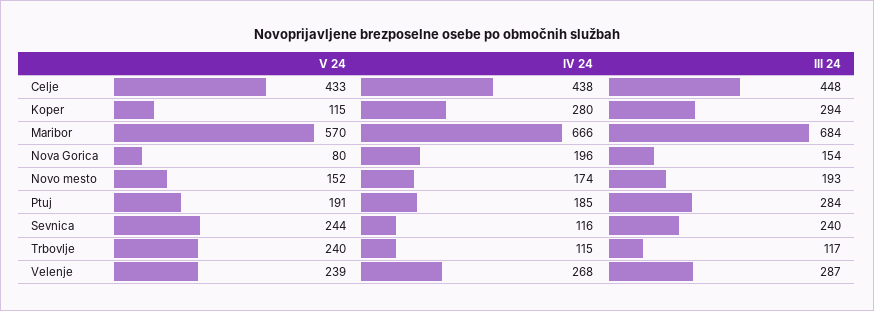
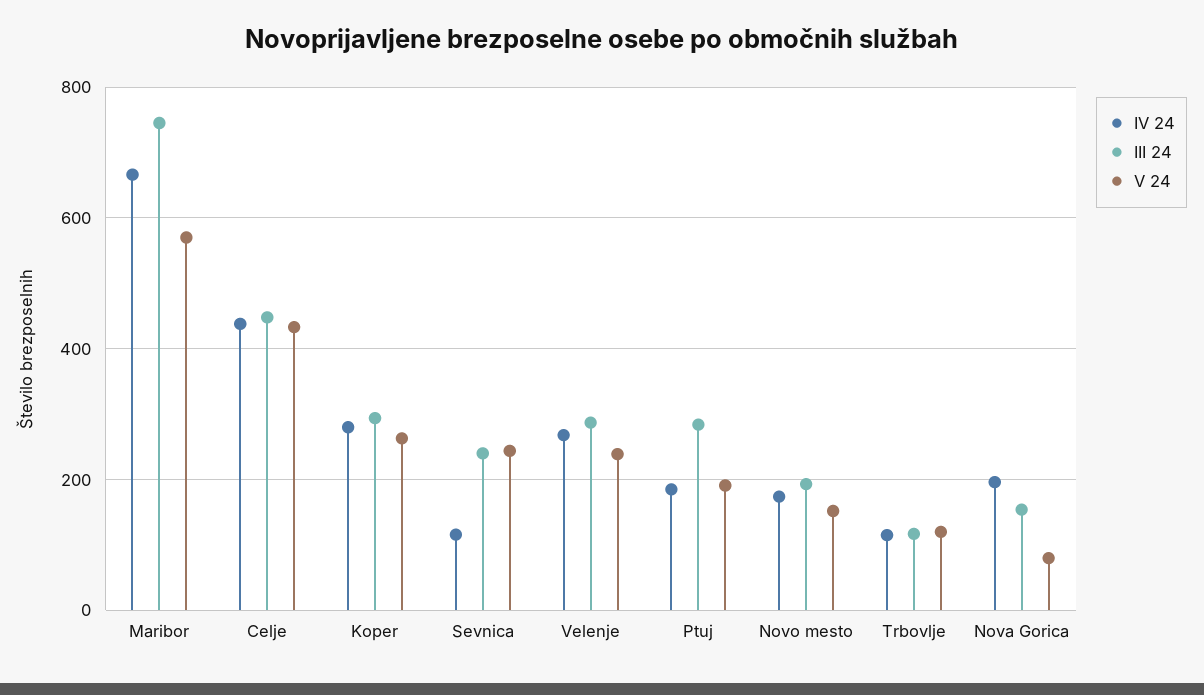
  {
    "V 24": {
      "Celje": 433,
-     "Koper": 115,
+     "Koper": 260,
      "Maribor": 570,
      "Nova Gorica": 80,
      "Novo mesto": 152,
      "Ptuj": 191,
      "Sevnica": 244,
-     "Trbovlje": 240,
+     "Trbovlje": 120,
      "Velenje": 239
    },
    "IV 24": {
      "Celje": 438,
      "Koper": 280,
      "Maribor": 666,
      "Nova Gorica": 196,
      "Novo mesto": 174,
      "Ptuj": 185,
      "Sevnica": 116,
      "Trbovlje": 115,
      "Velenje": 268
    },
    "III 24": {
      "Celje": 448,
      "Koper": 294,
-     "Maribor": 684,
+     "Maribor": 740,
      "Nova Gorica": 154,
      "Novo mesto": 193,
      "Ptuj": 284,
      "Sevnica": 240,
      "Trbovlje": 117,
      "Velenje": 287
    }
  }

